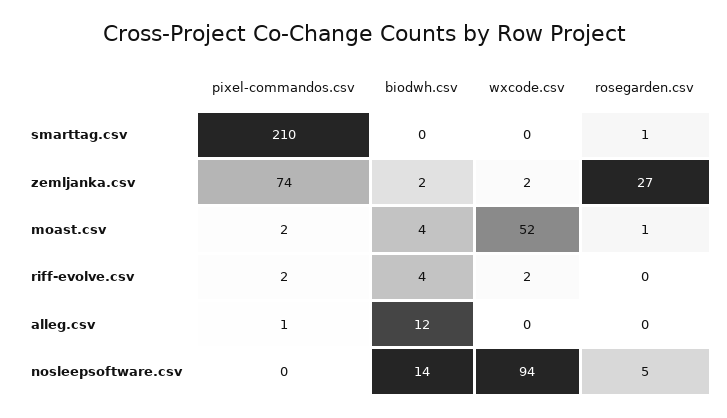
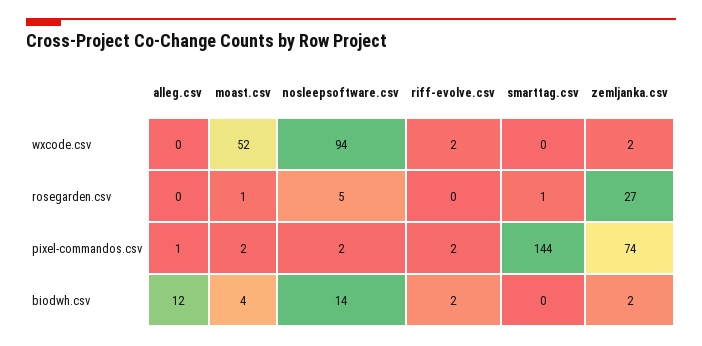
  {
    "pixel-commandos.csv": {
-     "smarttag.csv": 210,
+     "smarttag.csv": 144,
      "zemljanka.csv": 74,
      "moast.csv": 2,
      "riff-evolve.csv": 2,
      "alleg.csv": 1,
-     "nosleepsoftware.csv": 0
+     "nosleepsoftware.csv": 2
    },
    "biodwh.csv": {
      "smarttag.csv": 0,
      "zemljanka.csv": 2,
      "moast.csv": 4,
-     "riff-evolve.csv": 4,
+     "riff-evolve.csv": 2,
      "alleg.csv": 12,
      "nosleepsoftware.csv": 14
    },
    "wxcode.csv": {
      "smarttag.csv": 0,
      "zemljanka.csv": 2,
      "moast.csv": 52,
      "riff-evolve.csv": 2,
      "alleg.csv": 0,
      "nosleepsoftware.csv": 94
    },
    "rosegarden.csv": {
      "smarttag.csv": 1,
      "zemljanka.csv": 27,
      "moast.csv": 1,
      "riff-evolve.csv": 0,
      "alleg.csv": 0,
      "nosleepsoftware.csv": 5
    }
  }

